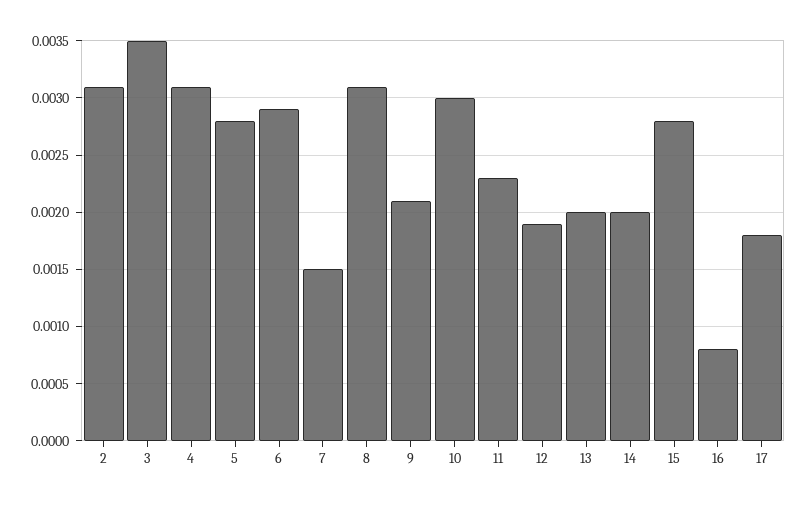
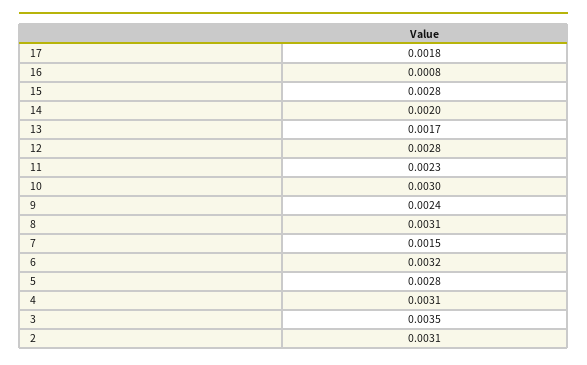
  {
    "2": 0.0031,
    "3": 0.0035,
    "4": 0.0031,
    "5": 0.0028,
-   "6": 0.0029,
+   "6": 0.0032,
    "7": 0.0015,
    "8": 0.0031,
-   "9": 0.0021,
+   "9": 0.0024,
    "10": 0.003,
    "11": 0.0023,
-   "12": 0.0019,
+   "12": 0.0028,
-   "13": 0.002,
+   "13": 0.0017,
    "14": 0.002,
    "15": 0.0028,
    "16": 0.0008,
    "17": 0.0018
  }

